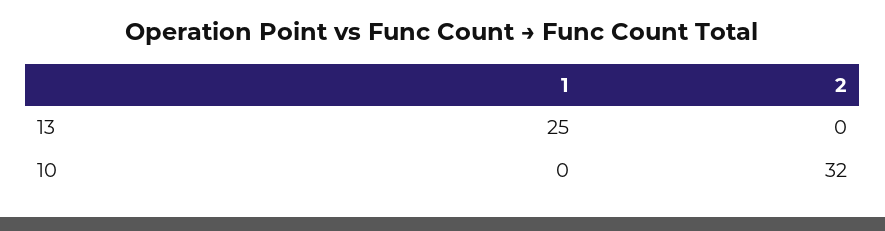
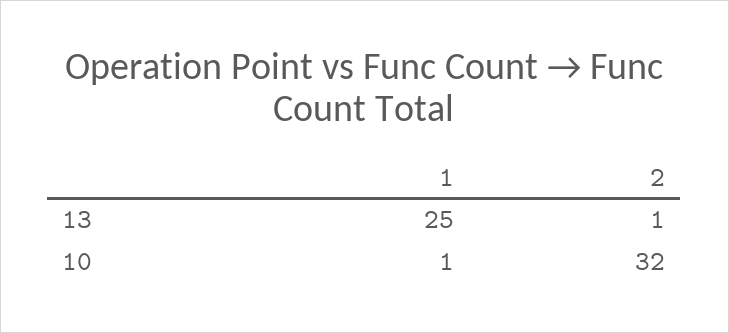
  {
    "1": {
      "13": 25,
-     "10": 0
+     "10": 1
    },
    "2": {
-     "13": 0,
+     "13": 1,
      "10": 32
    }
  }

